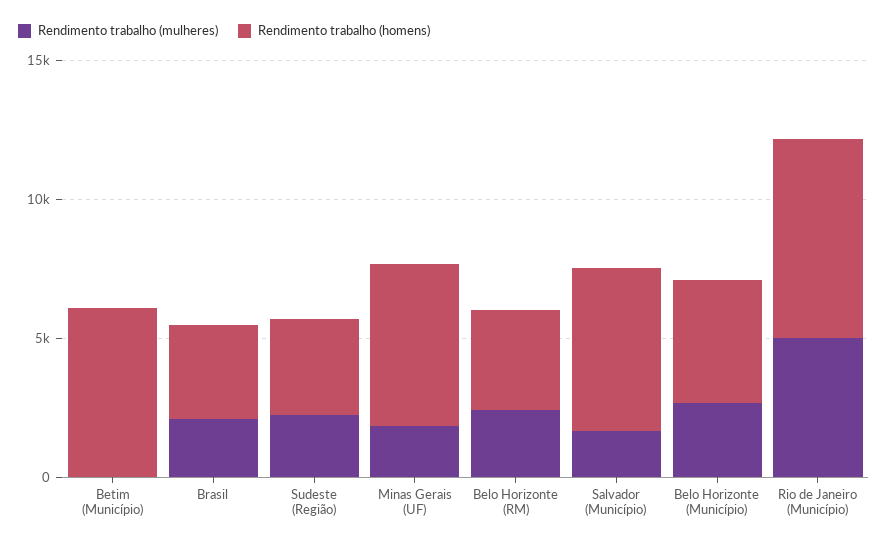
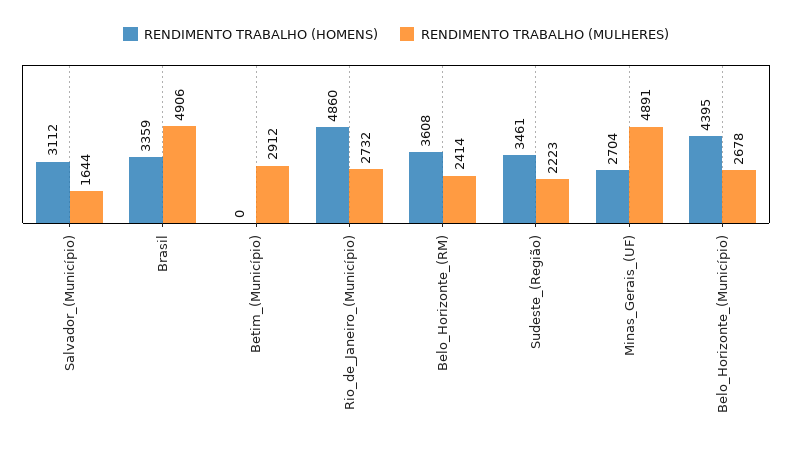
  {
    "Rendimento trabalho (mulheres)": {
-     "Betim (Município)": 0,
+     "Betim (Município)": 2912,
-     "Brasil": 2000,
+     "Brasil": 4906,
      "Sudeste (Região)": 2223,
-     "Minas Gerais (UF)": 2000,
+     "Minas Gerais (UF)": 4891,
      "Belo Horizonte (RM)": 2414,
      "Salvador (Município)": 1644,
      "Belo Horizonte (Município)": 2678,
-     "Rio de Janeiro (Município)": 5000
+     "Rio de Janeiro (Município)": 2732
    },
    "Rendimento trabalho (homens)": {
-     "Betim (Município)": 6000,
+     "Betim (Município)": 0,
      "Brasil": 3359,
      "Sudeste (Região)": 3461,
-     "Minas Gerais (UF)": 6000,
+     "Minas Gerais (UF)": 2704,
      "Belo Horizonte (RM)": 3608,
-     "Salvador (Município)": 6000,
+     "Salvador (Município)": 3112,
      "Belo Horizonte (Município)": 4395,
-     "Rio de Janeiro (Município)": 7000
+     "Rio de Janeiro (Município)": 4860
    }
  }

